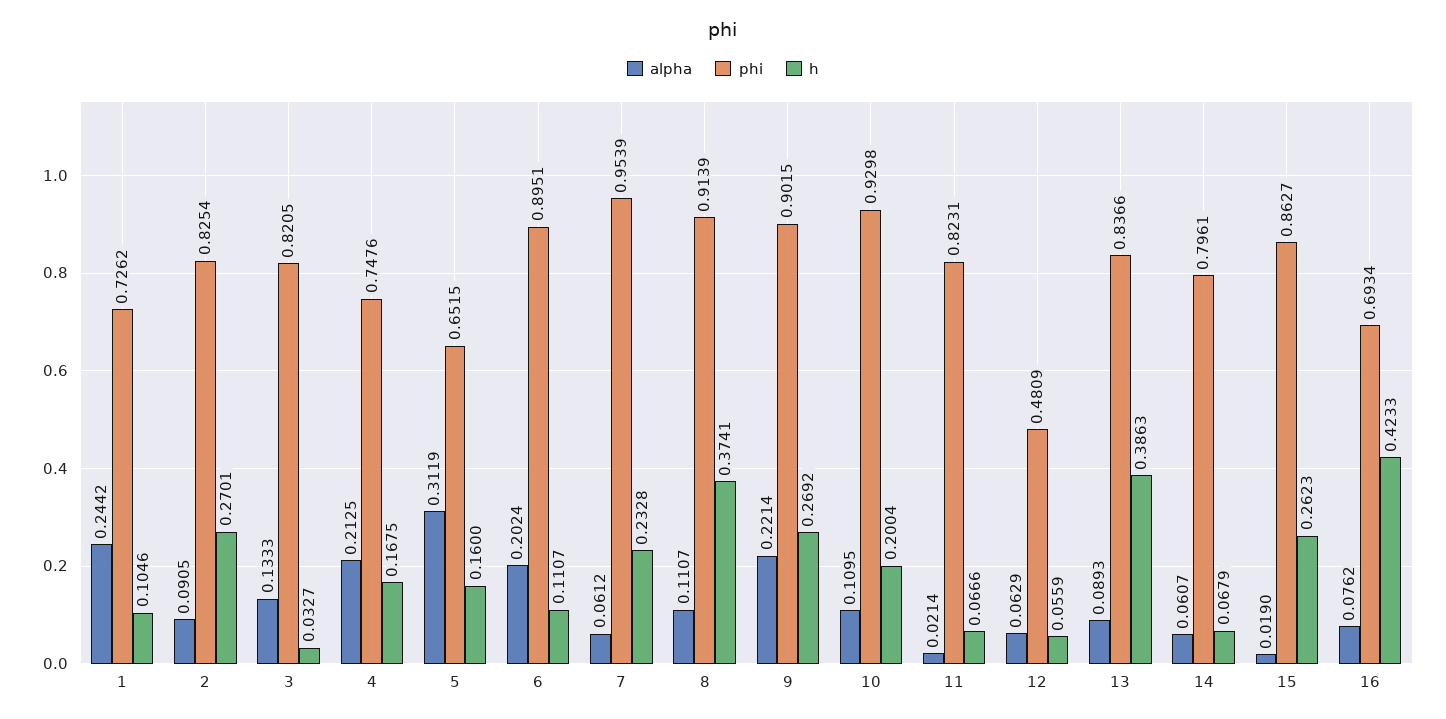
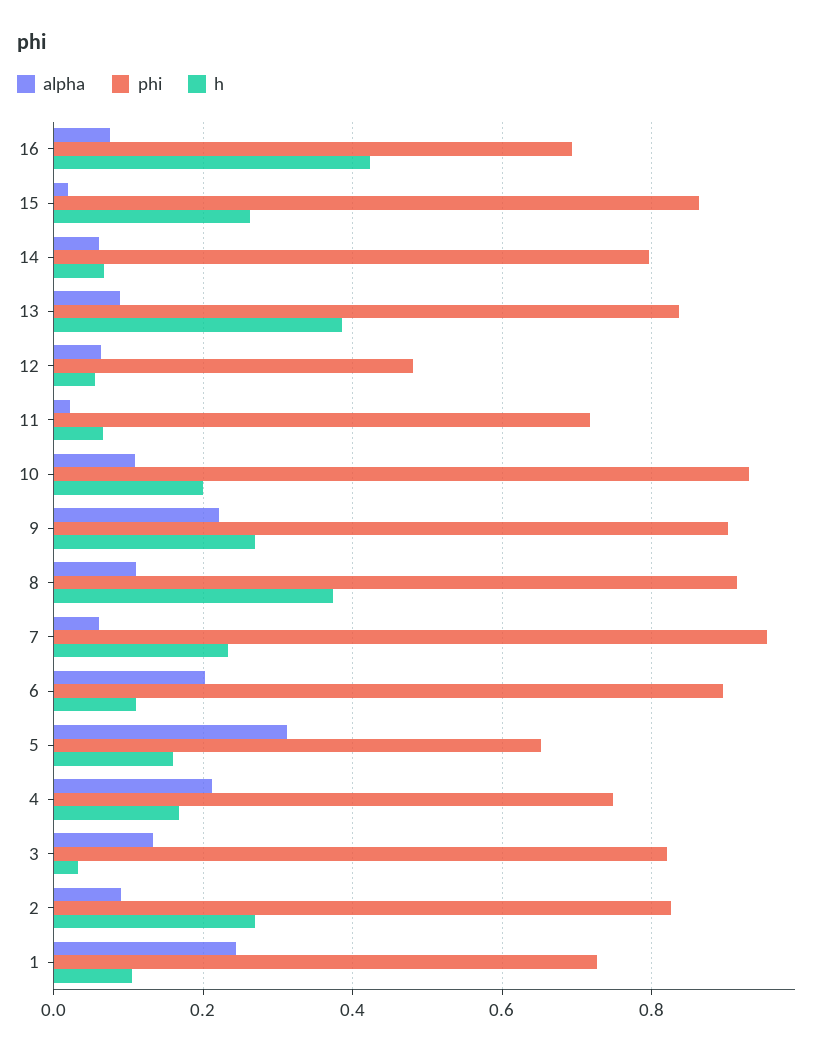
  {
    "alpha": {
      "1": 0.2442,
      "2": 0.0905,
      "3": 0.1333,
      "4": 0.2125,
      "5": 0.3119,
      "6": 0.2024,
      "7": 0.0612,
      "8": 0.1107,
      "9": 0.2214,
      "10": 0.1095,
      "11": 0.0214,
      "12": 0.0629,
      "13": 0.0893,
      "14": 0.0607,
      "15": 0.019,
      "16": 0.0762
    },
    "phi": {
      "1": 0.7262,
      "2": 0.8254,
      "3": 0.8205,
      "4": 0.7476,
      "5": 0.6515,
      "6": 0.8951,
      "7": 0.9539,
      "8": 0.9139,
      "9": 0.9015,
      "10": 0.9298,
-     "11": 0.8231,
+     "11": 0.72,
      "12": 0.4809,
      "13": 0.8366,
      "14": 0.7961,
      "15": 0.8627,
      "16": 0.6934
    },
    "h": {
      "1": 0.1046,
      "2": 0.2701,
      "3": 0.0327,
      "4": 0.1675,
      "5": 0.16,
      "6": 0.1107,
      "7": 0.2328,
      "8": 0.3741,
      "9": 0.2692,
      "10": 0.2004,
      "11": 0.0666,
      "12": 0.0559,
      "13": 0.3863,
      "14": 0.0679,
      "15": 0.2623,
      "16": 0.4233
    }
  }

